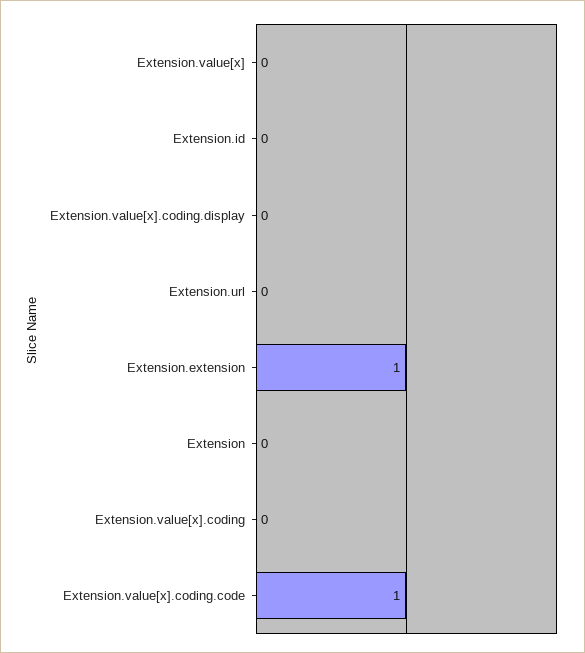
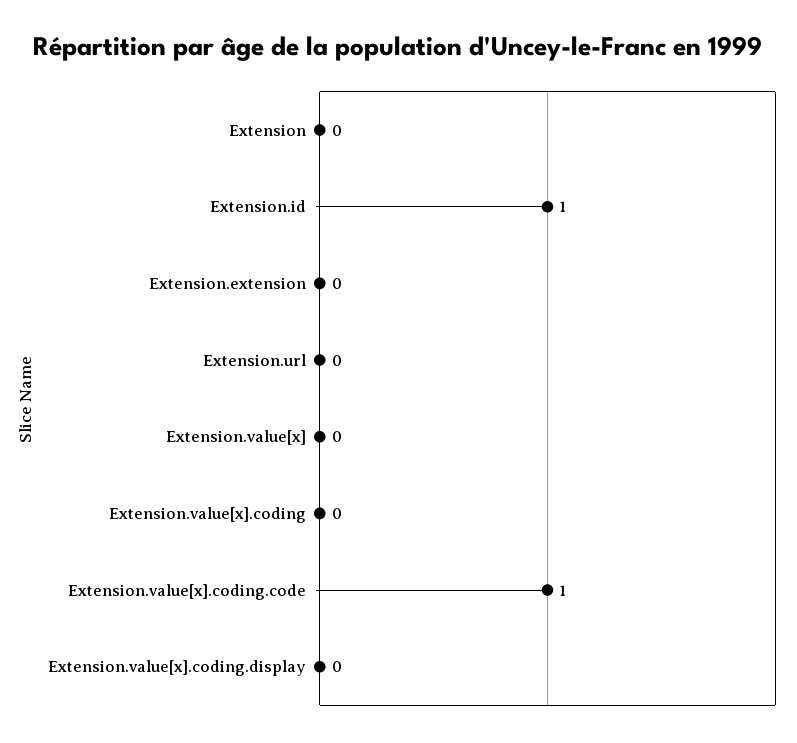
  {
    "Extension.value[x]": 0,
-   "Extension.id": 0,
+   "Extension.id": 1,
    "Extension.value[x].coding.display": 0,
    "Extension.url": 0,
-   "Extension.extension": 1,
+   "Extension.extension": 0,
    "Extension": 0,
    "Extension.value[x].coding": 0,
    "Extension.value[x].coding.code": 1
  }

